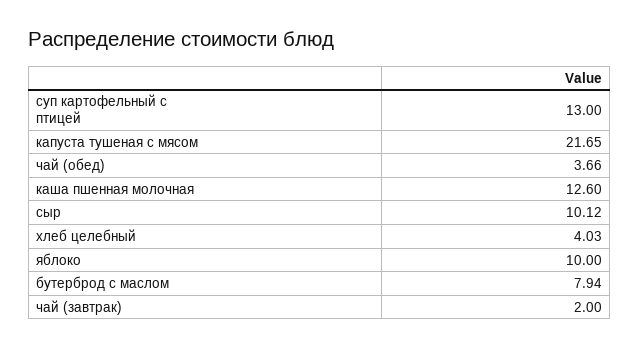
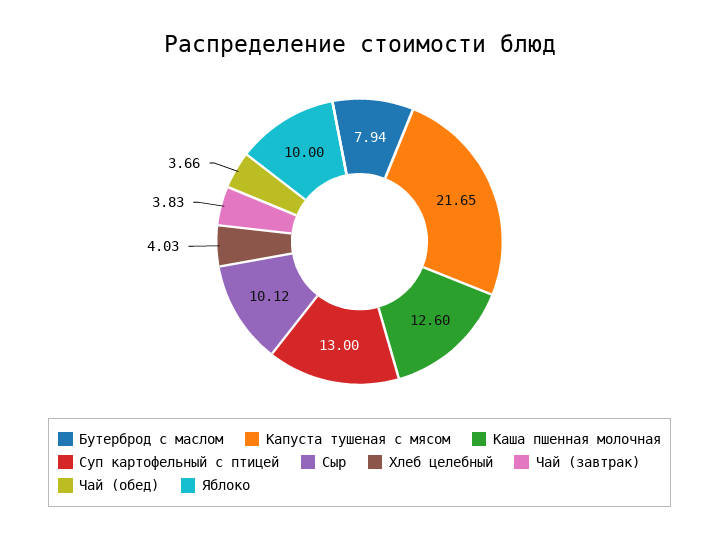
  {
    "суп картофельный с птицей": 13,
    "капуста тушеная с мясом": 21.65,
    "чай (обед)": 3.66,
    "каша пшенная молочная": 12.6,
    "сыр": 10.12,
    "хлеб целебный": 4.03,
    "яблоко": 10,
    "бутерброд с маслом": 7.94,
-   "чай (завтрак)": 2
+   "чай (завтрак)": 3.83
  }

